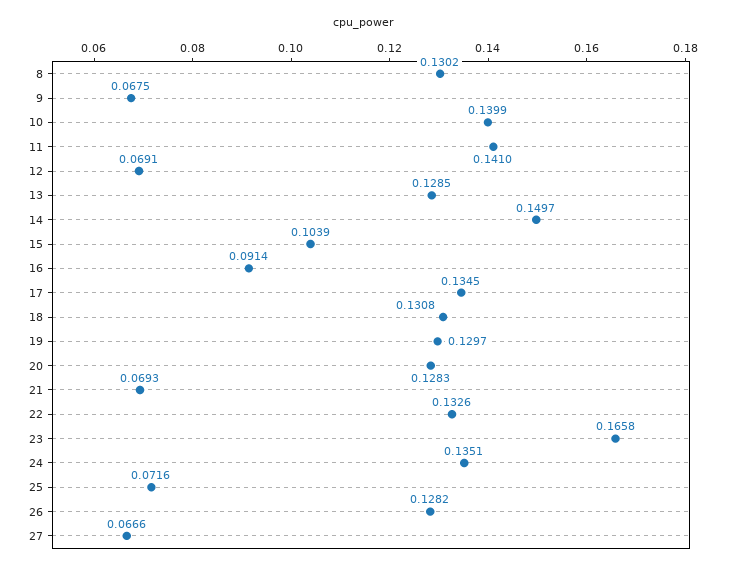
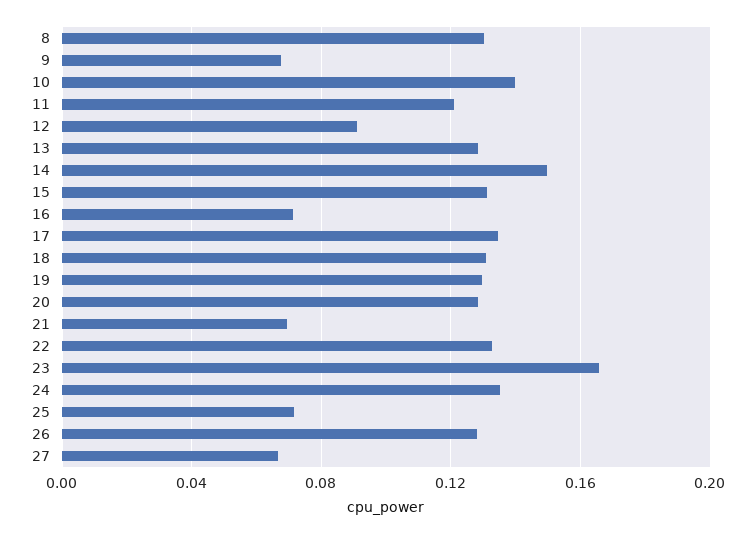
  {
    "8": 0.1302,
    "9": 0.0675,
    "10": 0.1399,
-   "11": 0.141,
+   "11": 0.12,
-   "12": 0.0691,
+   "12": 0.09,
    "13": 0.1285,
    "14": 0.1497,
-   "15": 0.1039,
+   "15": 0.13,
-   "16": 0.0914,
+   "16": 0.07,
    "17": 0.1345,
    "18": 0.1308,
    "19": 0.1297,
    "20": 0.1283,
    "21": 0.0693,
    "22": 0.1326,
    "23": 0.1658,
    "24": 0.1351,
    "25": 0.0716,
    "26": 0.1282,
    "27": 0.0666
  }

